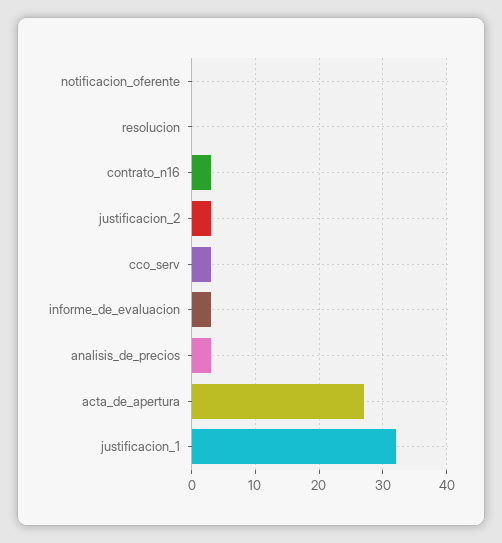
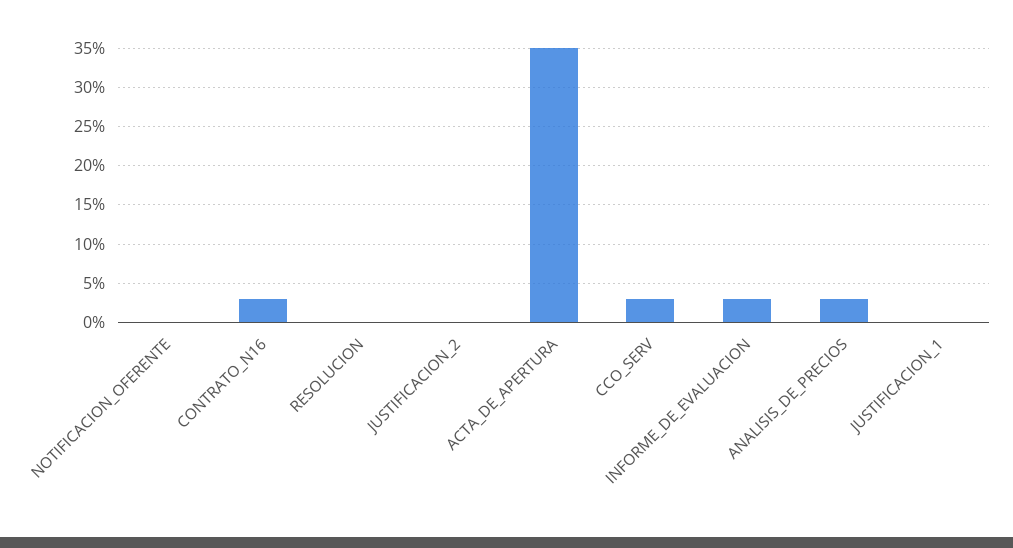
  {
    "notificacion_oferente": 0,
    "resolucion": 0,
    "contrato_n16": 3,
-   "justificacion_2": 3,
+   "justificacion_2": 0,
    "cco_serv": 3,
    "informe_de_evaluacion": 3,
    "analisis_de_precios": 3,
-   "acta_de_apertura": 27,
+   "acta_de_apertura": 35,
-   "justificacion_1": 32
+   "justificacion_1": 0
  }

